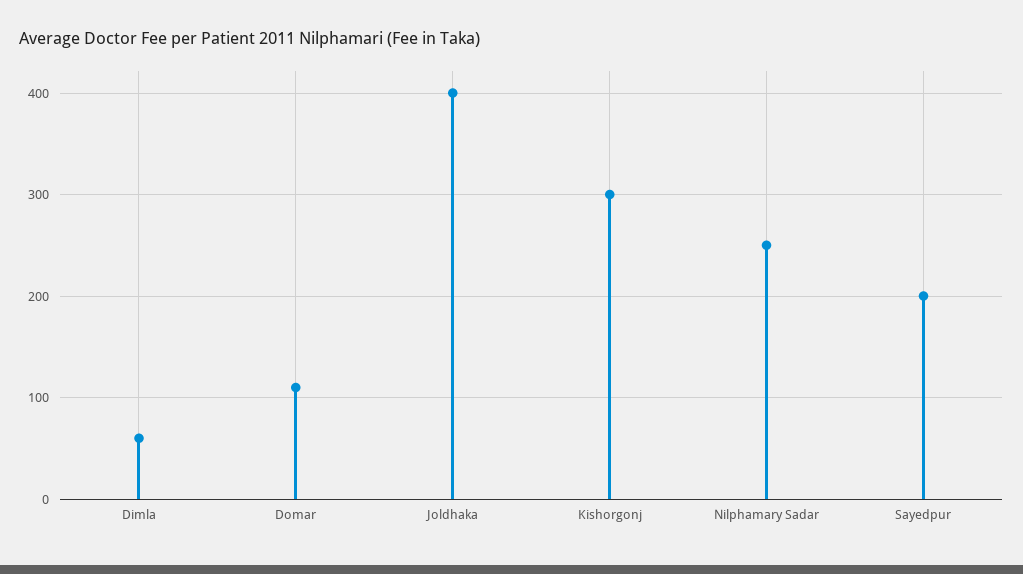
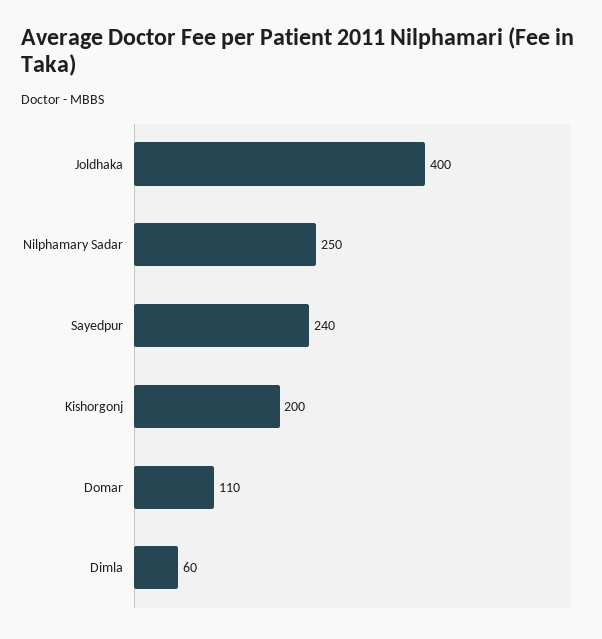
  {
    "Dimla": 60,
    "Domar": 110,
    "Joldhaka": 400,
-   "Kishorgonj": 300,
+   "Kishorgonj": 200,
    "Nilphamary Sadar": 250,
-   "Sayedpur": 200
+   "Sayedpur": 240
  }

